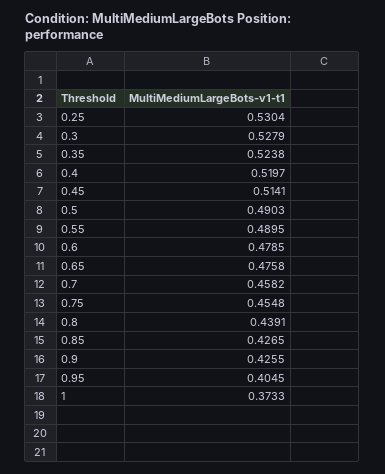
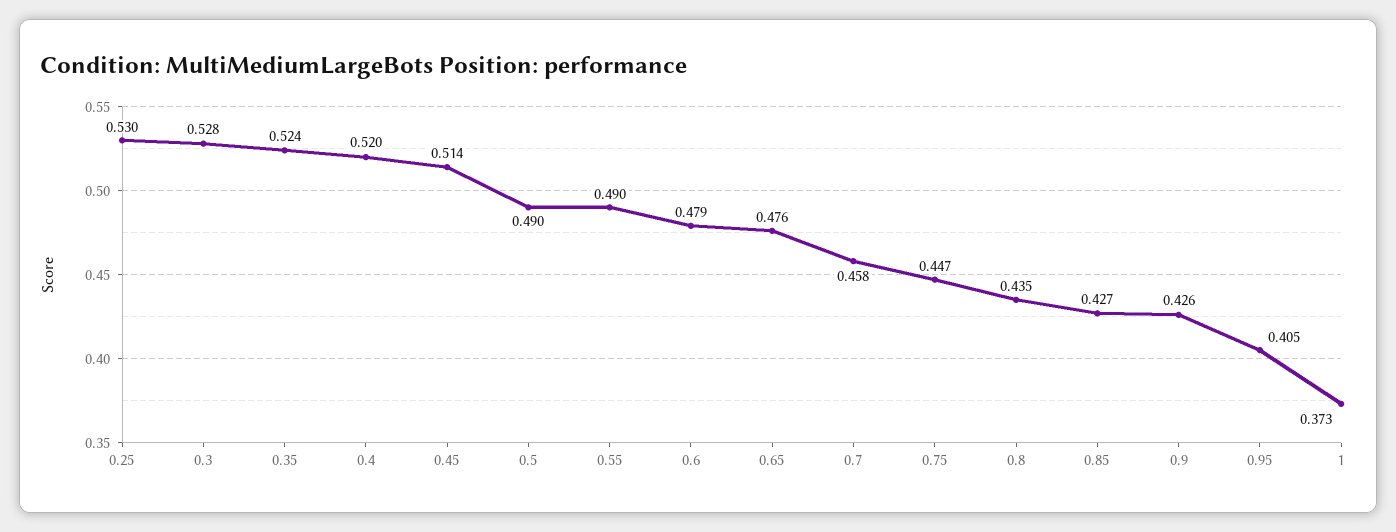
  {
    "0.25": 0.5304,
    "0.3": 0.5279,
    "0.35": 0.5238,
    "0.4": 0.5197,
    "0.45": 0.5141,
    "0.5": 0.4903,
    "0.55": 0.4895,
    "0.6": 0.4785,
    "0.65": 0.4758,
    "0.7": 0.4582,
-   "0.75": 0.4548,
+   "0.75": 0.447,
-   "0.8": 0.4391,
+   "0.8": 0.435,
    "0.85": 0.4265,
    "0.9": 0.4255,
    "0.95": 0.4045,
    "1": 0.3733
  }

